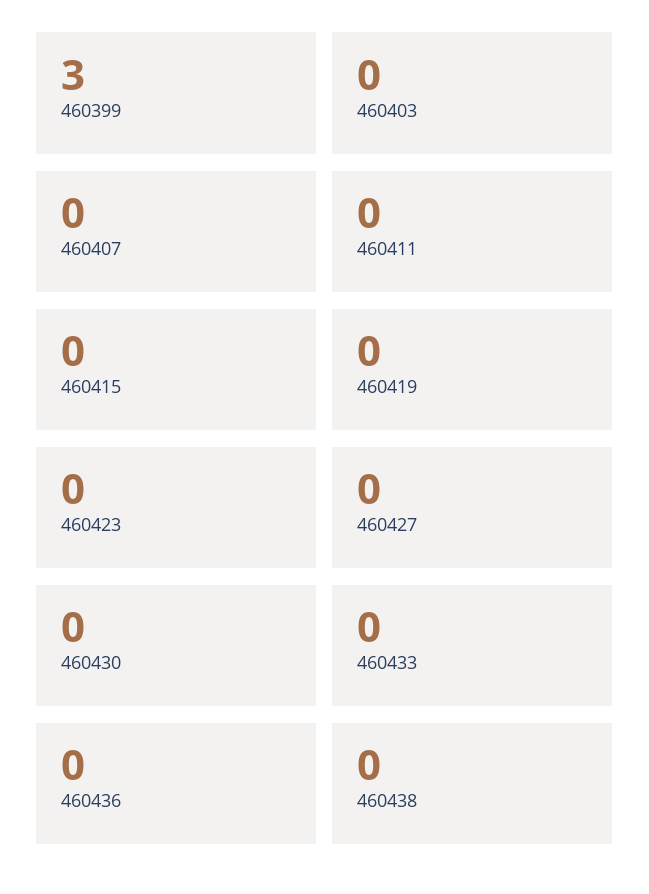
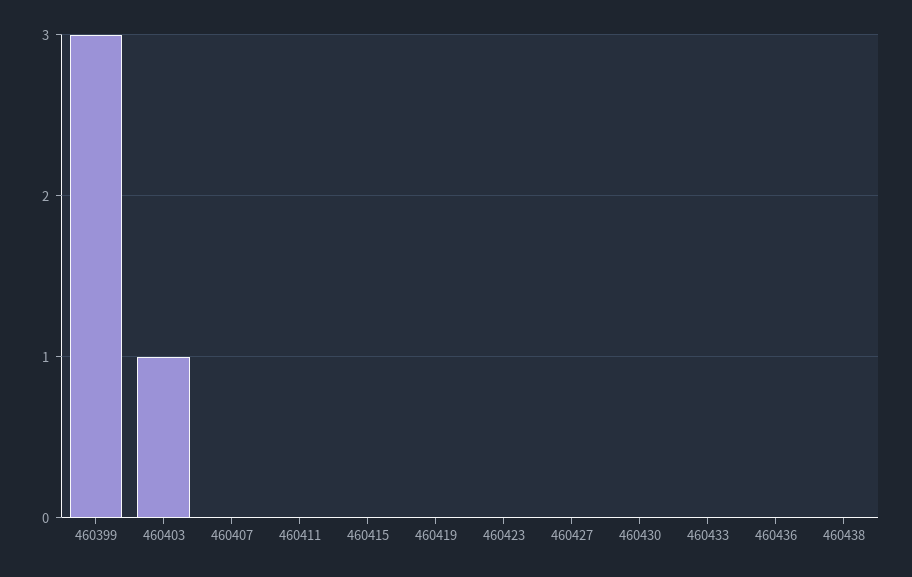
  {
    "460399": 3,
-   "460403": 0,
+   "460403": 1,
    "460407": 0,
    "460411": 0,
    "460415": 0,
    "460419": 0,
    "460423": 0,
    "460427": 0,
    "460430": 0,
    "460433": 0,
    "460436": 0,
    "460438": 0
  }

